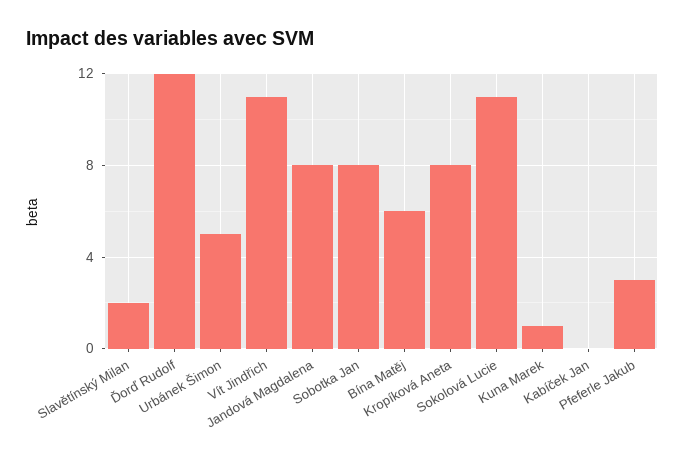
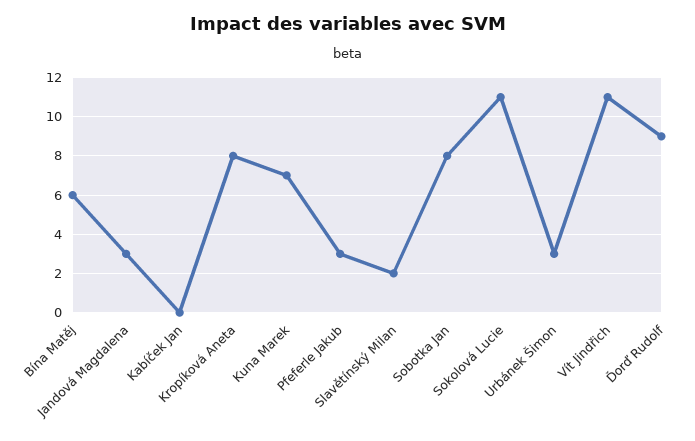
  {
    "Slavětínský Milan": 2,
-   "Ďorď Rudolf": 12,
+   "Ďorď Rudolf": 9,
-   "Urbánek Šimon": 5,
+   "Urbánek Šimon": 3,
    "Vít Jindřich": 11,
-   "Jandová Magdalena": 8,
+   "Jandová Magdalena": 3,
    "Sobotka Jan": 8,
    "Bína Matěj": 6,
    "Kropíková Aneta": 8,
    "Sokolová Lucie": 11,
-   "Kuna Marek": 1,
+   "Kuna Marek": 7,
    "Kabíček Jan": 0,
    "Pfeferle Jakub": 3
  }

